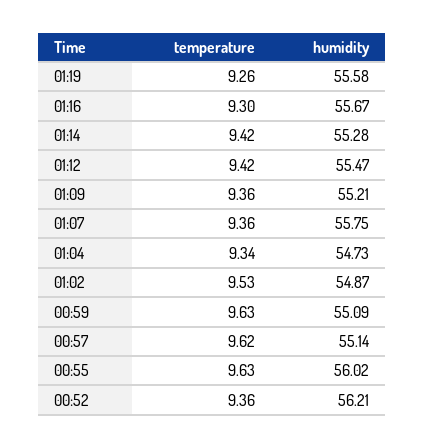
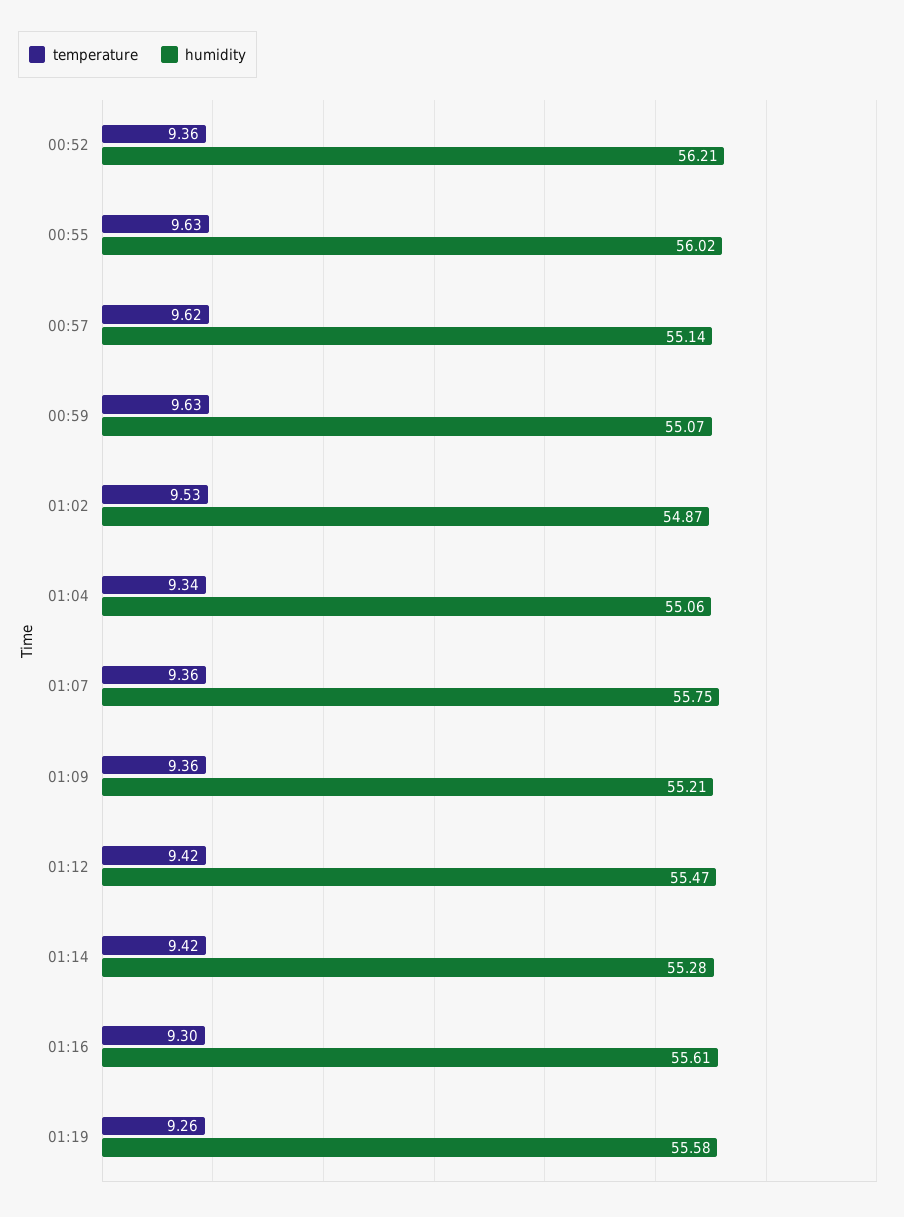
  {
    "temperature": {
      "01:19": 9.26,
      "01:16": 9.3,
      "01:14": 9.42,
      "01:12": 9.42,
      "01:09": 9.36,
      "01:07": 9.36,
      "01:04": 9.34,
      "01:02": 9.53,
      "00:59": 9.63,
      "00:57": 9.62,
      "00:55": 9.63,
      "00:52": 9.36
    },
    "humidity": {
      "01:19": 55.58,
-     "01:16": 55.67,
+     "01:16": 55.61,
      "01:14": 55.28,
      "01:12": 55.47,
      "01:09": 55.21,
      "01:07": 55.75,
-     "01:04": 54.73,
+     "01:04": 55.06,
      "01:02": 54.87,
-     "00:59": 55.09,
+     "00:59": 55.07,
      "00:57": 55.14,
      "00:55": 56.02,
      "00:52": 56.21
    }
  }

